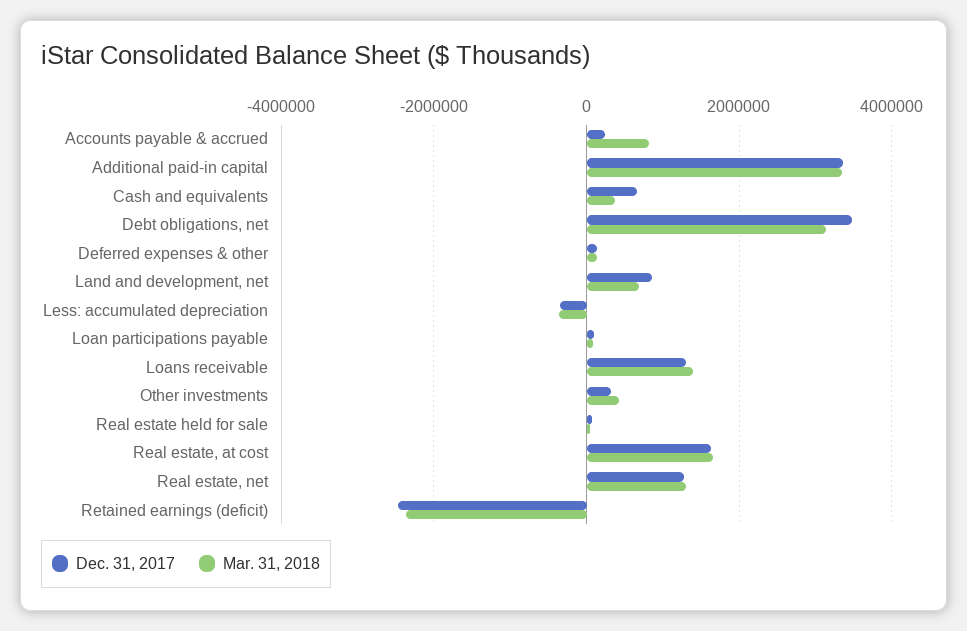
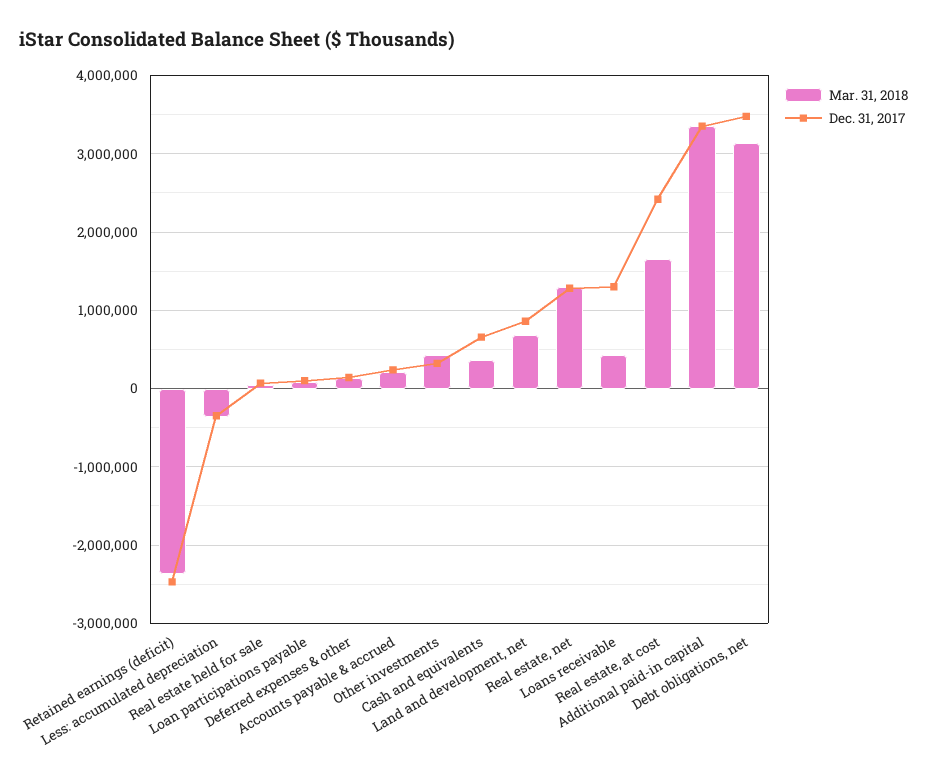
  {
    "Dec. 31, 2017": {
      "Accounts payable & accrued": 200000,
      "Additional paid-in capital": 3400000,
      "Cash and equivalents": 700000,
      "Debt obligations, net": 3500000,
      "Deferred expenses & other": 100000,
      "Land and development, net": 900000,
      "Less: accumulated depreciation": -300000,
      "Loan participations payable": 100000,
      "Loans receivable": 1300000,
      "Other investments": 300000,
      "Real estate held for sale": 100000,
-     "Real estate, at cost": 1600000,
+     "Real estate, at cost": 2400000,
      "Real estate, net": 1300000,
      "Retained earnings (deficit)": -2500000
    },
    "Mar. 31, 2018": {
-     "Accounts payable & accrued": 800000,
+     "Accounts payable & accrued": 200000,
      "Additional paid-in capital": 3400000,
      "Cash and equivalents": 400000,
      "Debt obligations, net": 3100000,
      "Deferred expenses & other": 100000,
      "Land and development, net": 700000,
      "Less: accumulated depreciation": -400000,
      "Loan participations payable": 100000,
-     "Loans receivable": 1400000,
+     "Loans receivable": 400000,
      "Other investments": 400000,
      "Real estate held for sale": 0,
      "Real estate, at cost": 1700000,
      "Real estate, net": 1300000,
      "Retained earnings (deficit)": -2400000
    }
  }

